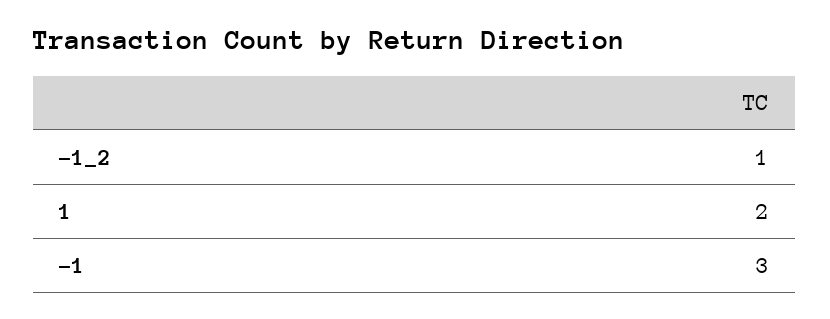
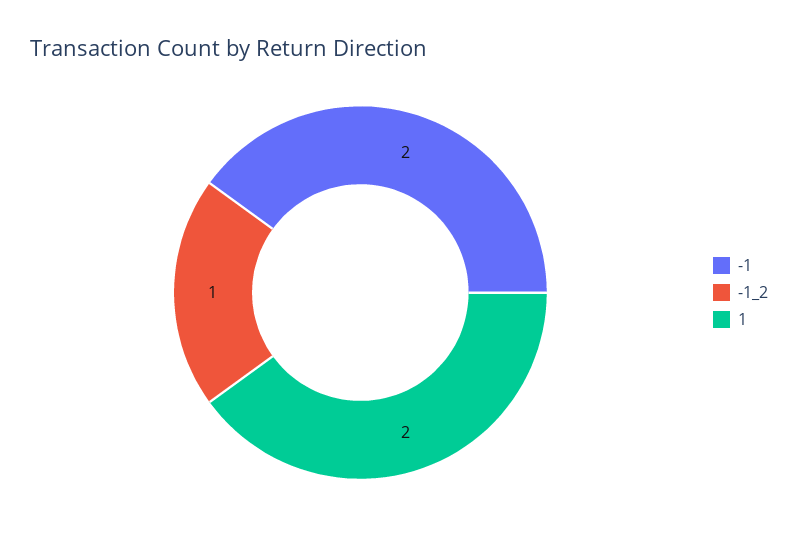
  {
    "-1_2": 1,
    "1": 2,
-   "-1": 3
+   "-1": 2
  }

